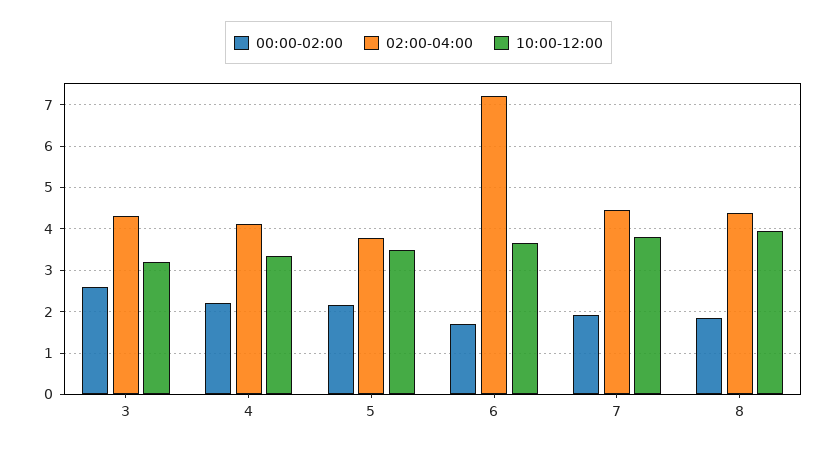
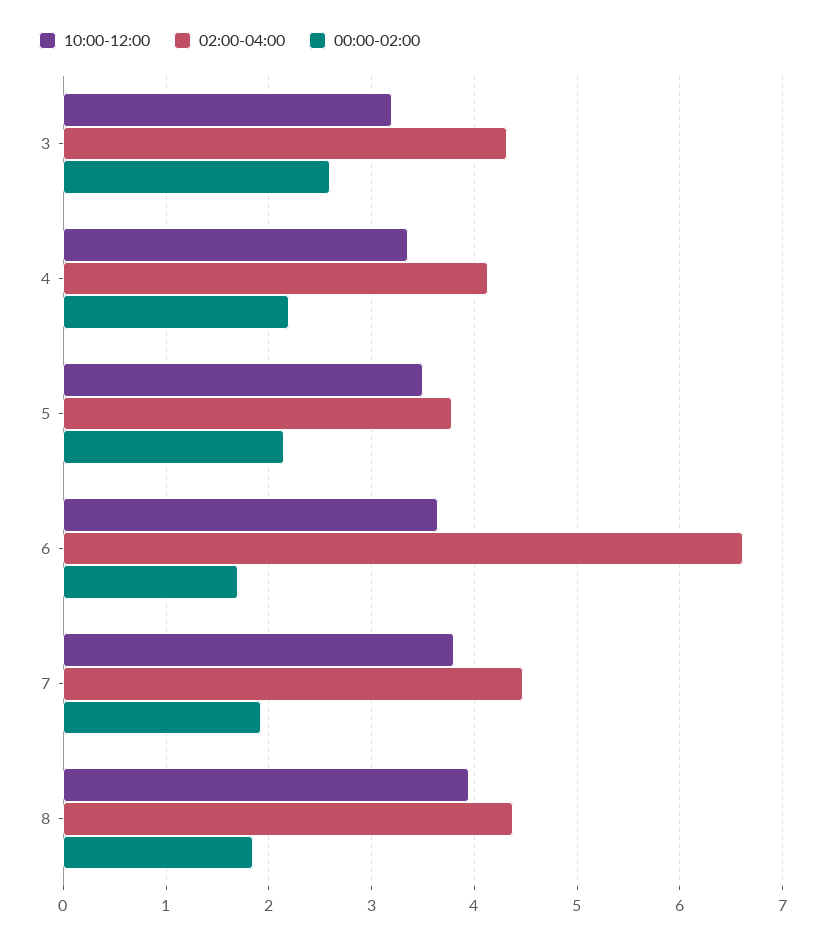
  {
    "00:00-02:00": {
      "3": 2.6,
      "4": 2.2,
      "5": 2.2,
      "6": 1.7,
      "7": 1.9,
      "8": 1.9
    },
    "02:00-04:00": {
      "3": 4.3,
      "4": 4.1,
      "5": 3.8,
-     "6": 7.2,
+     "6": 6.6,
      "7": 4.5,
      "8": 4.4
    },
    "10:00-12:00": {
      "3": 3.2,
      "4": 3.4,
      "5": 3.5,
      "6": 3.7,
      "7": 3.8,
      "8": 4
    }
  }

